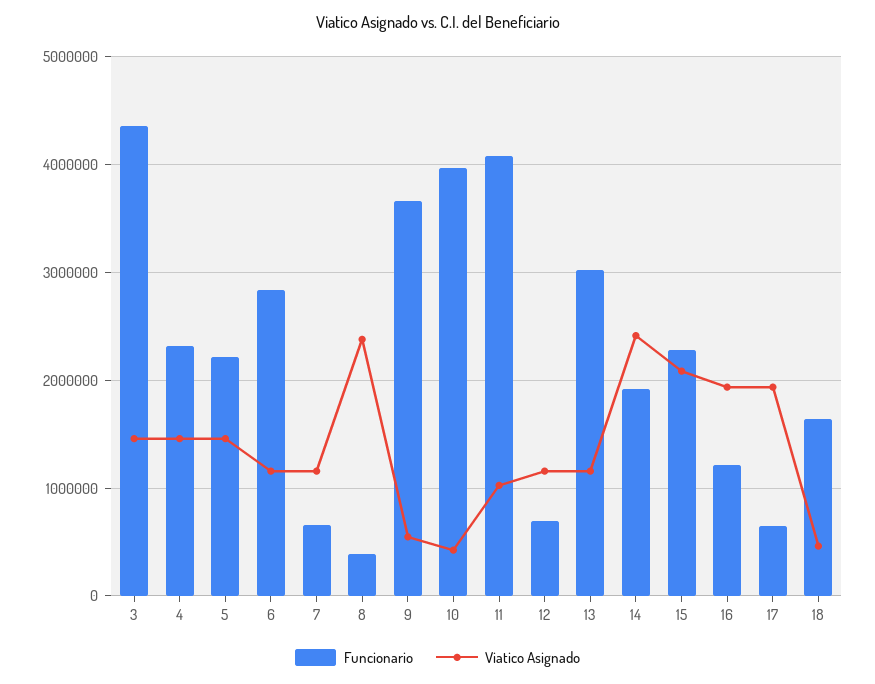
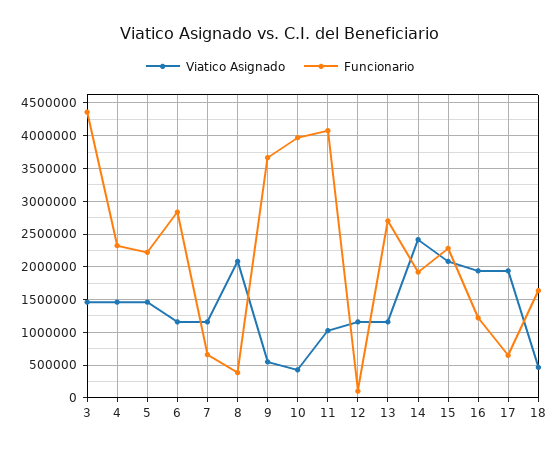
  {
    "Funcionario": {
      "3": 4400000,
      "4": 2300000,
      "5": 2200000,
      "6": 2800000,
      "7": 700000,
      "8": 400000,
      "9": 3700000,
      "10": 4000000,
      "11": 4100000,
-     "12": 700000,
+     "12": 100000,
-     "13": 3000000,
+     "13": 2700000,
      "14": 1900000,
      "15": 2300000,
      "16": 1200000,
      "17": 600000,
      "18": 1600000
    },
    "Viatico Asignado": {
      "3": 1500000,
      "4": 1500000,
      "5": 1500000,
      "6": 1200000,
      "7": 1200000,
-     "8": 2400000,
+     "8": 2100000,
      "9": 500000,
      "10": 400000,
      "11": 1000000,
      "12": 1200000,
      "13": 1200000,
      "14": 2400000,
      "15": 2100000,
      "16": 1900000,
      "17": 1900000,
      "18": 500000
    }
  }

